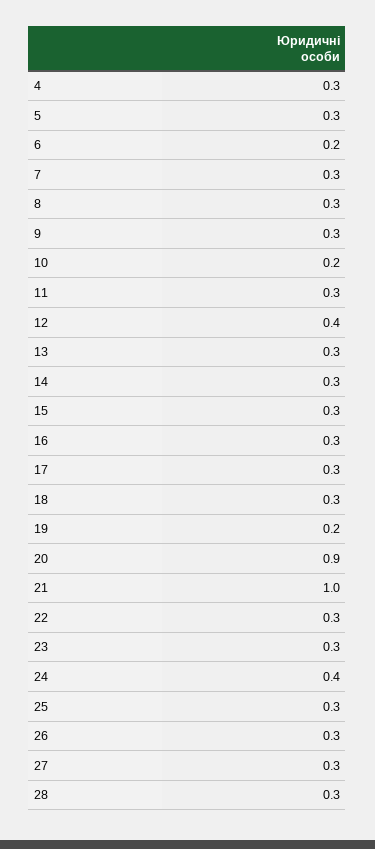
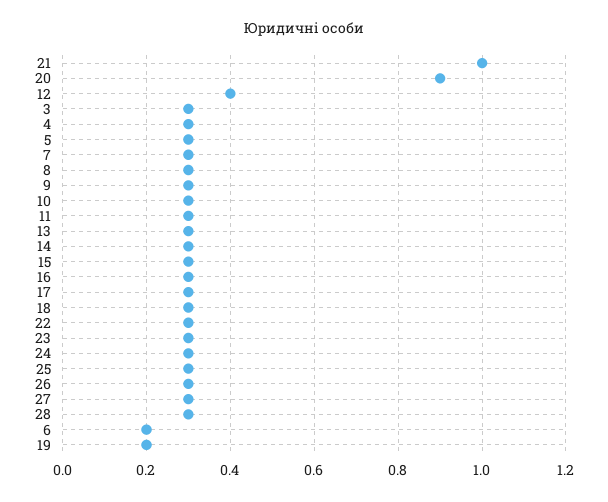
  {
    "4": 0.3,
    "5": 0.3,
    "6": 0.2,
    "7": 0.3,
    "8": 0.3,
    "9": 0.3,
-   "10": 0.2,
+   "10": 0.3,
    "11": 0.3,
    "12": 0.4,
    "13": 0.3,
    "14": 0.3,
    "15": 0.3,
    "16": 0.3,
    "17": 0.3,
    "18": 0.3,
    "19": 0.2,
    "20": 0.9,
    "21": 1,
    "22": 0.3,
    "23": 0.3,
-   "24": 0.4,
+   "24": 0.3,
    "25": 0.3,
    "26": 0.3,
    "27": 0.3,
-   "28": 0.3
+   "28": 0.3,
+   "3": 0.3
  }

